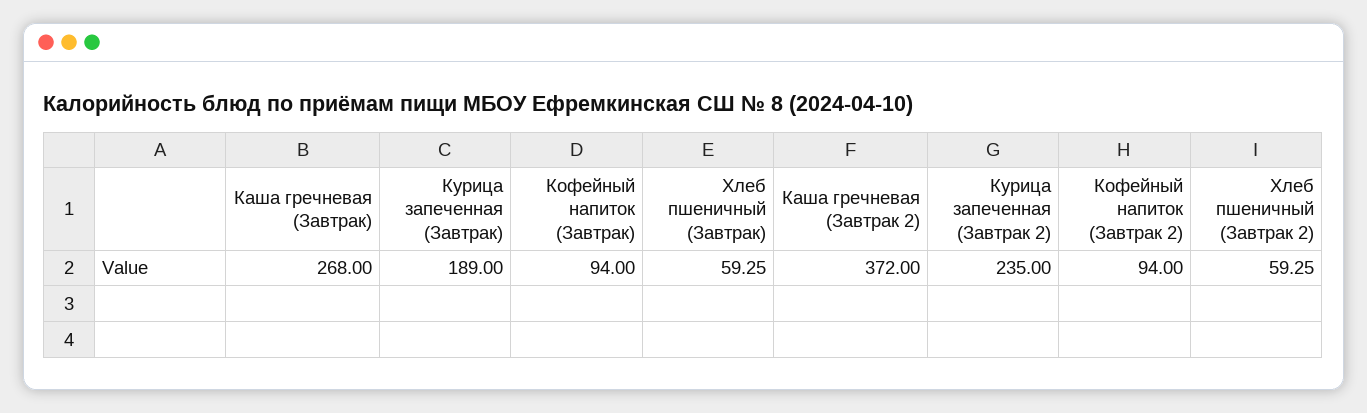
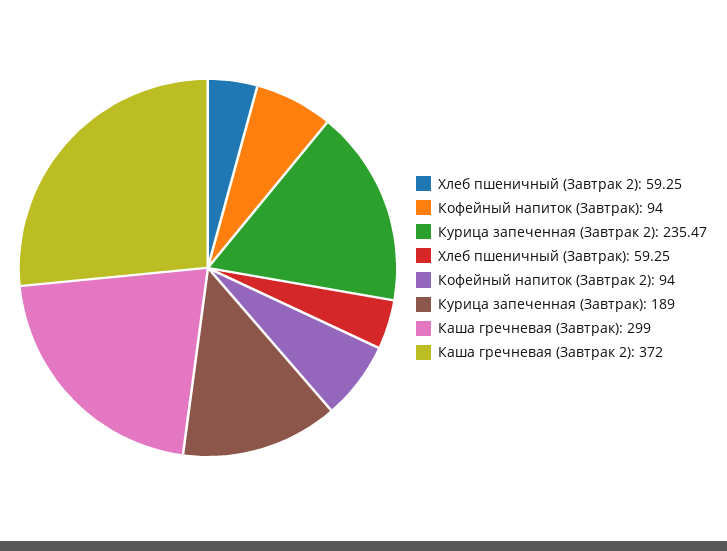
  {
-   "Каша гречневая (Завтрак)": 268,
+   "Каша гречневая (Завтрак)": 299,
    "Курица запеченная (Завтрак)": 189,
    "Кофейный напиток (Завтрак)": 94,
    "Хлеб пшеничный (Завтрак)": 59.25,
    "Каша гречневая (Завтрак 2)": 372,
-   "Курица запеченная (Завтрак 2)": 235,
+   "Курица запеченная (Завтрак 2)": 235.47,
    "Кофейный напиток (Завтрак 2)": 94,
    "Хлеб пшеничный (Завтрак 2)": 59.25
  }

